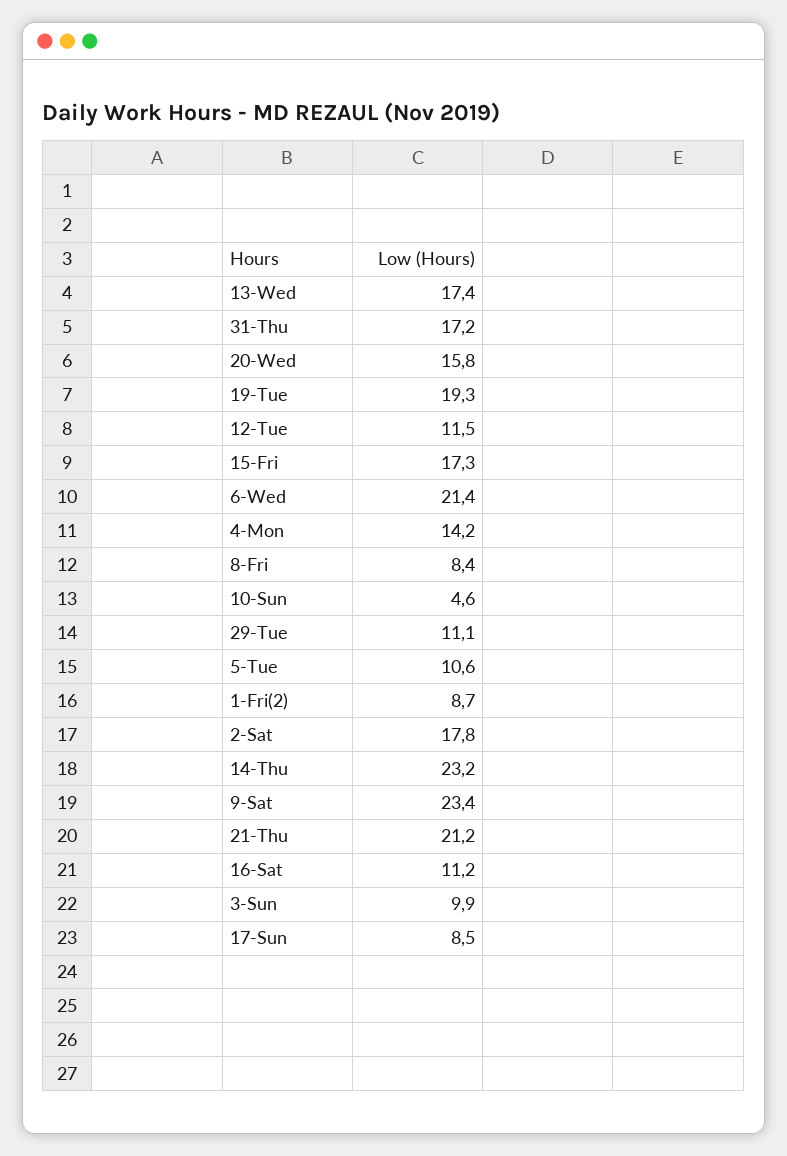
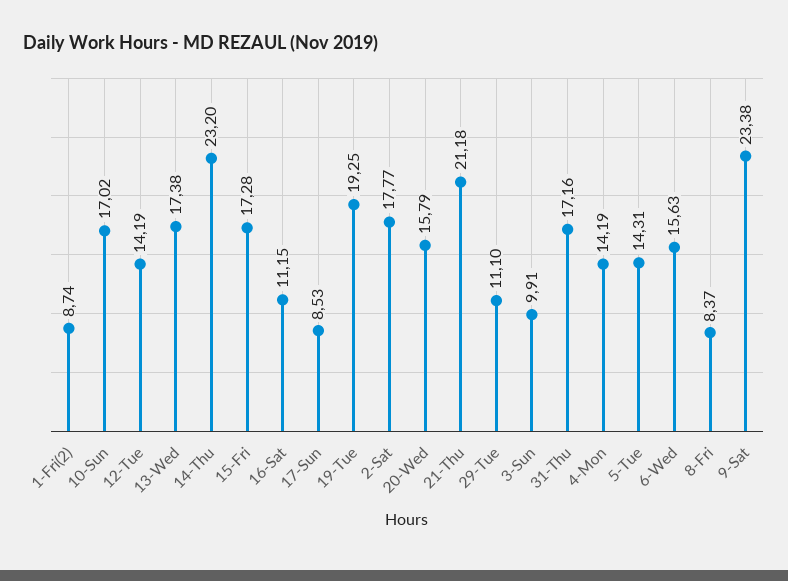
  {
    "13-Wed": 17.38,
    "31-Thu": 17.16,
    "20-Wed": 15.79,
    "19-Tue": 19.25,
-   "12-Tue": 11.5,
+   "12-Tue": 14.19,
    "15-Fri": 17.28,
-   "6-Wed": 21.4,
+   "6-Wed": 15.63,
    "4-Mon": 14.19,
    "8-Fri": 8.37,
-   "10-Sun": 4.6,
+   "10-Sun": 17.02,
    "29-Tue": 11.1,
-   "5-Tue": 10.6,
+   "5-Tue": 14.31,
    "1-Fri(2)": 8.74,
    "2-Sat": 17.77,
    "14-Thu": 23.2,
    "9-Sat": 23.38,
    "21-Thu": 21.18,
    "16-Sat": 11.15,
    "3-Sun": 9.91,
    "17-Sun": 8.53
  }

